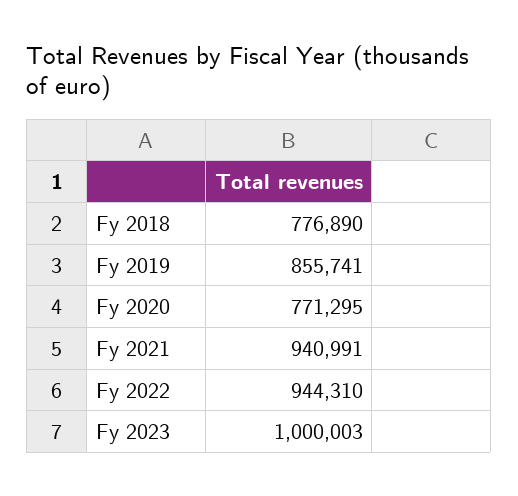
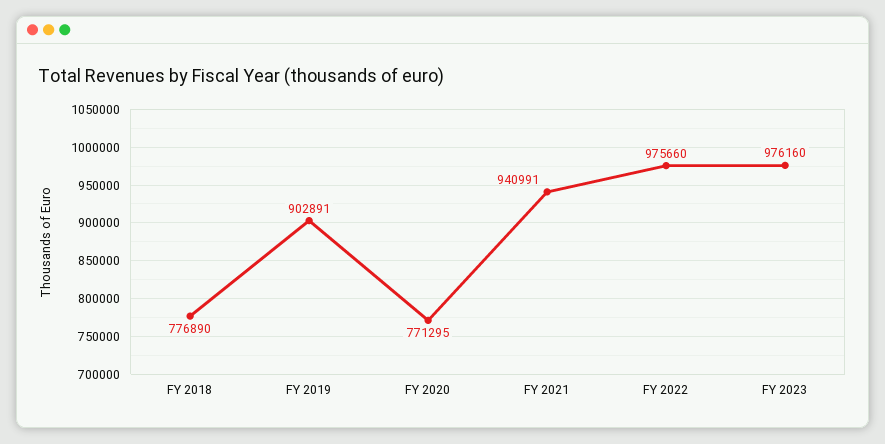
  {
    "Fy 2018": 776890,
-   "Fy 2019": 855741,
+   "Fy 2019": 902891,
    "Fy 2020": 771295,
    "Fy 2021": 940991,
-   "Fy 2022": 944310,
+   "Fy 2022": 975660,
-   "Fy 2023": 1000003
+   "Fy 2023": 976160
  }

